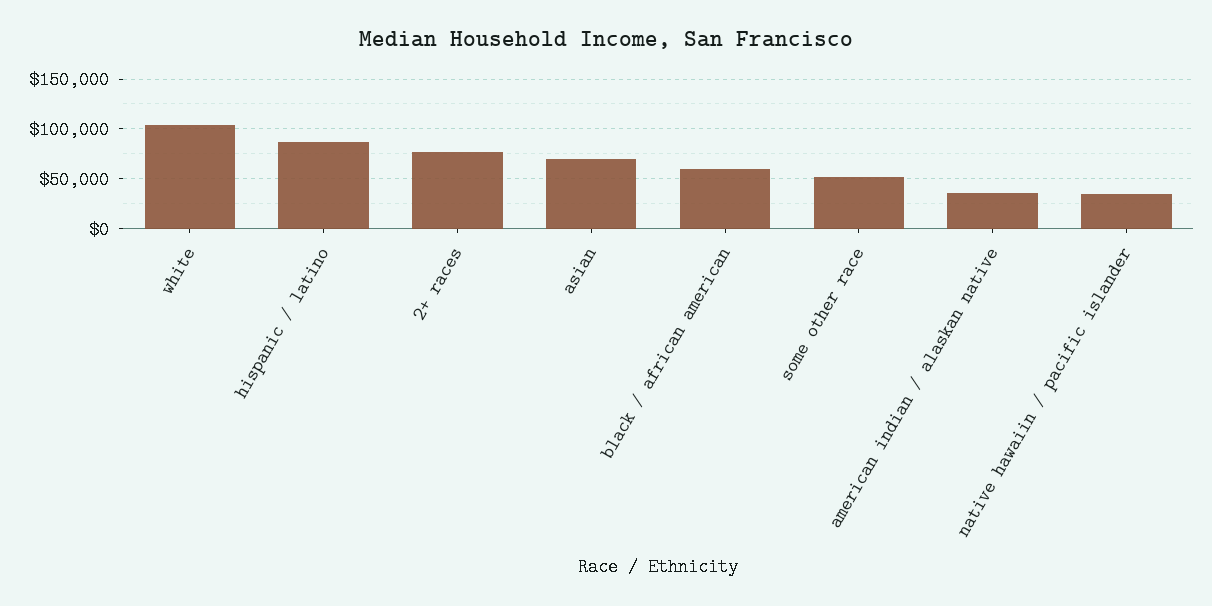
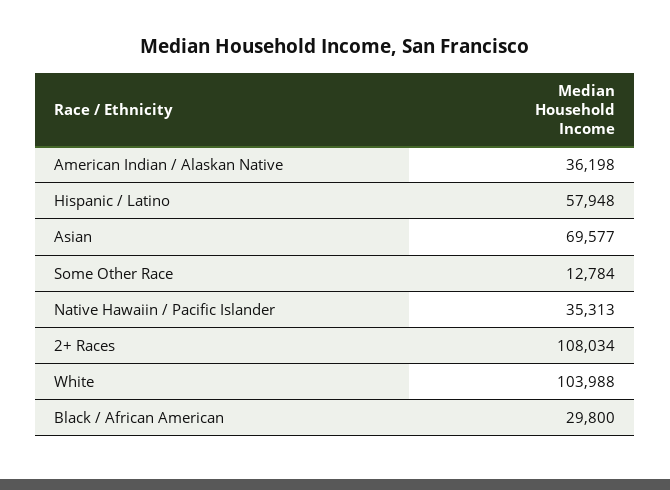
  {
    "white": 103988,
-   "hispanic / latino": 90000,
+   "hispanic / latino": 57948,
-   "2+ races": 80000,
+   "2+ races": 108034,
    "asian": 69577,
-   "black / african american": 60000,
+   "black / african american": 29800,
-   "some other race": 50000,
+   "some other race": 12784,
    "american indian / alaskan native": 36198,
    "native hawaiin / pacific islander": 35313
  }

